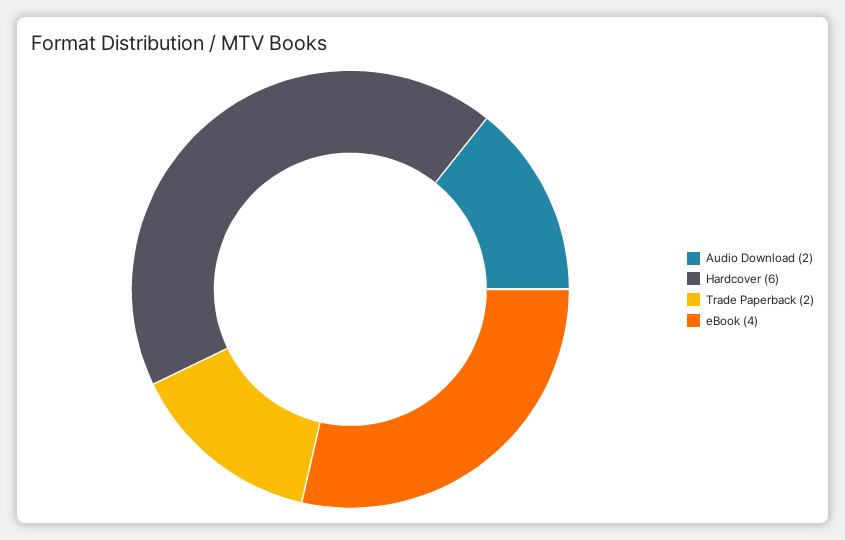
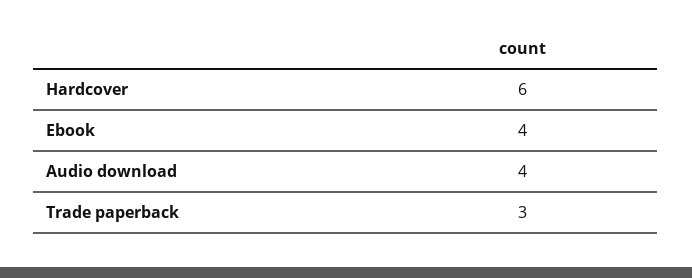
  {
-   "Audio Download": 2,
+   "Audio Download": 4,
    "Hardcover": 6,
-   "Trade Paperback": 2,
+   "Trade Paperback": 3,
    "eBook": 4
  }

